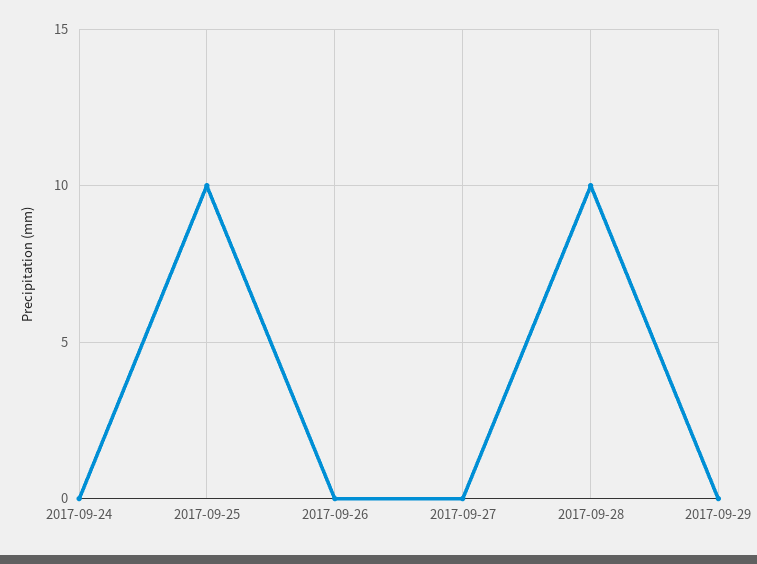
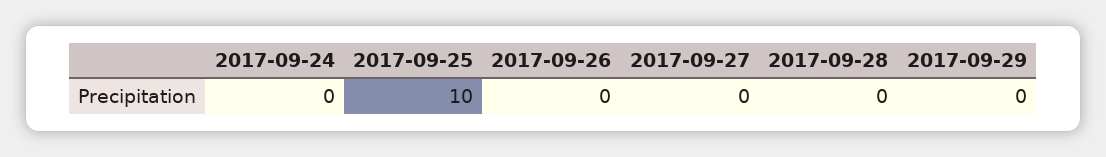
  {
    "2017-09-24": 0,
    "2017-09-25": 10,
    "2017-09-26": 0,
    "2017-09-27": 0,
-   "2017-09-28": 10,
+   "2017-09-28": 0,
    "2017-09-29": 0
  }

